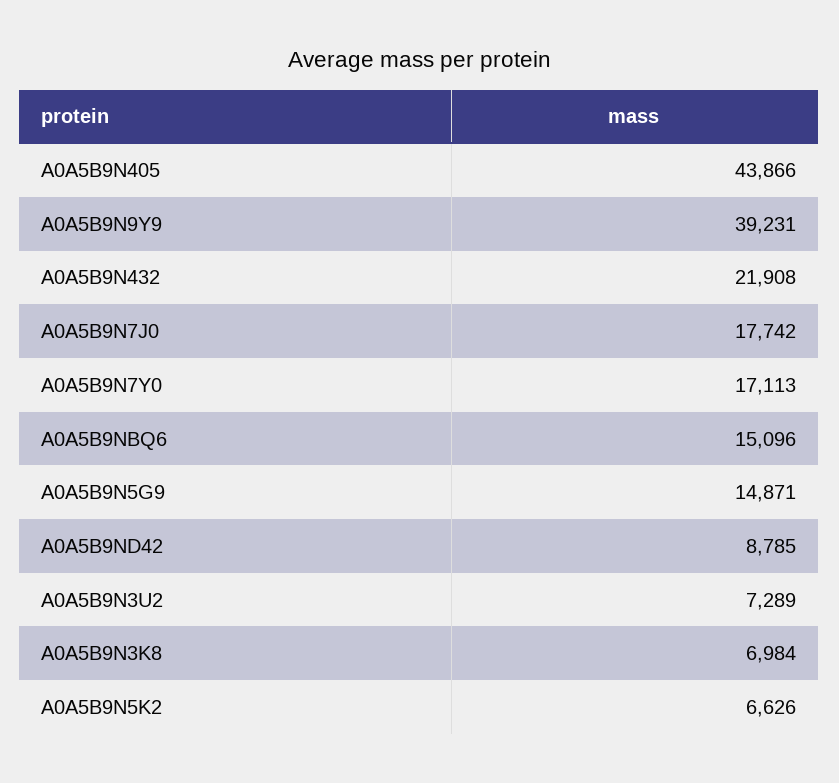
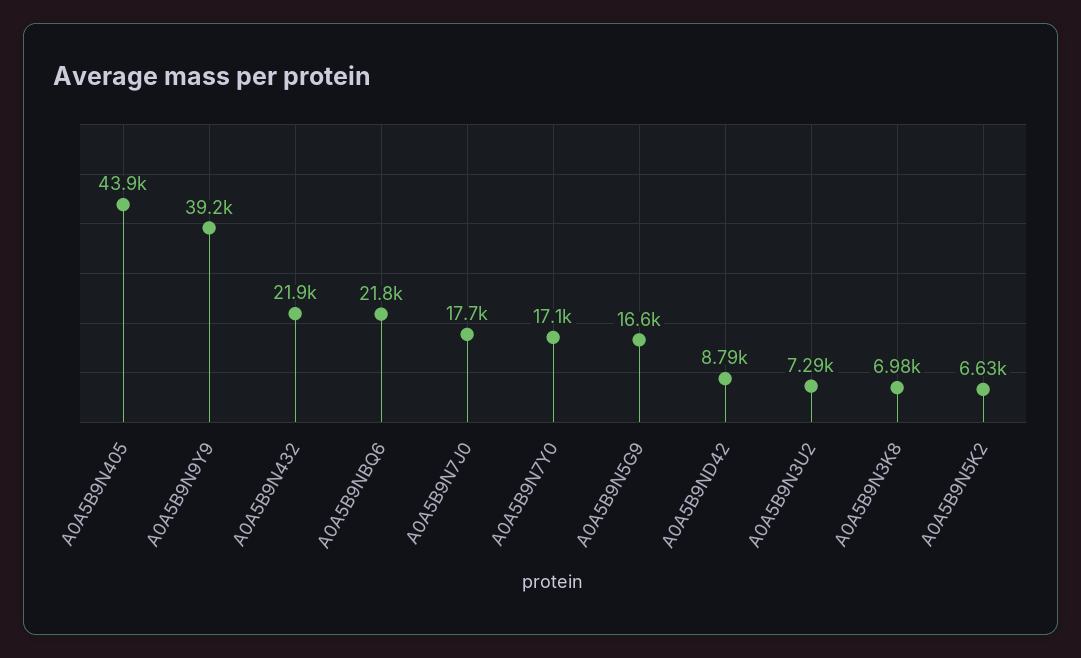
  {
    "A0A5B9N405": 43866,
    "A0A5B9N9Y9": 39231,
    "A0A5B9N432": 21908,
    "A0A5B9N7J0": 17742,
    "A0A5B9N7Y0": 17113,
-   "A0A5B9NBQ6": 15096,
+   "A0A5B9NBQ6": 21800,
-   "A0A5B9N5G9": 14871,
+   "A0A5B9N5G9": 16600,
    "A0A5B9ND42": 8785,
    "A0A5B9N3U2": 7289,
    "A0A5B9N3K8": 6984,
    "A0A5B9N5K2": 6626
  }

